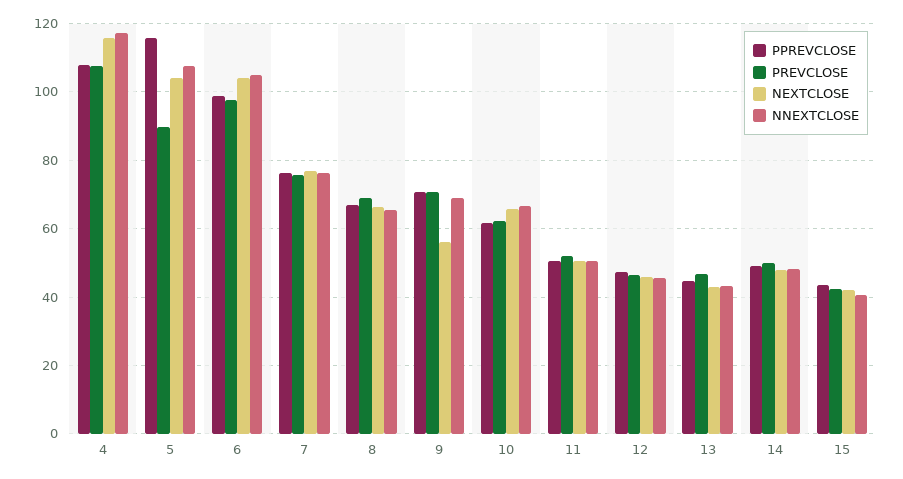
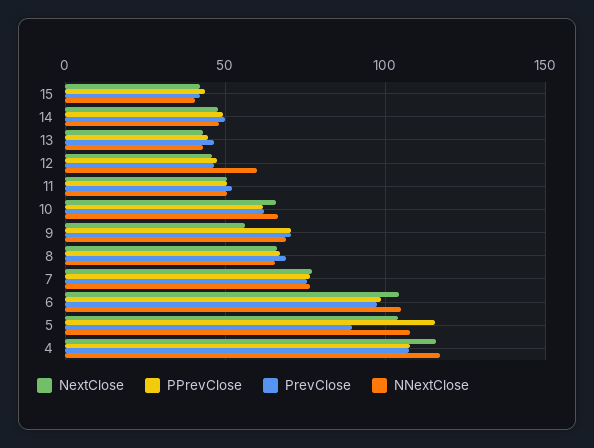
  {
    "PPREVCLOSE": {
      "4": 108,
      "5": 116,
      "6": 98,
      "7": 76,
      "8": 68,
      "9": 70,
      "10": 62,
      "11": 50,
      "12": 48,
      "13": 44,
      "14": 50,
      "15": 44
    },
    "PREVCLOSE": {
      "4": 108,
      "5": 90,
      "6": 98,
      "7": 76,
      "8": 70,
      "9": 70,
      "10": 62,
      "11": 52,
      "12": 46,
      "13": 46,
      "14": 50,
      "15": 42
    },
    "NEXTCLOSE": {
      "4": 116,
      "5": 104,
      "6": 104,
      "7": 78,
      "8": 66,
      "9": 56,
      "10": 66,
      "11": 50,
      "12": 46,
      "13": 44,
      "14": 48,
      "15": 42
    },
    "NNEXTCLOSE": {
      "4": 118,
      "5": 108,
      "6": 106,
      "7": 76,
      "8": 66,
      "9": 68,
      "10": 66,
      "11": 50,
-     "12": 46,
+     "12": 60,
      "13": 44,
      "14": 48,
      "15": 40
    }
  }

